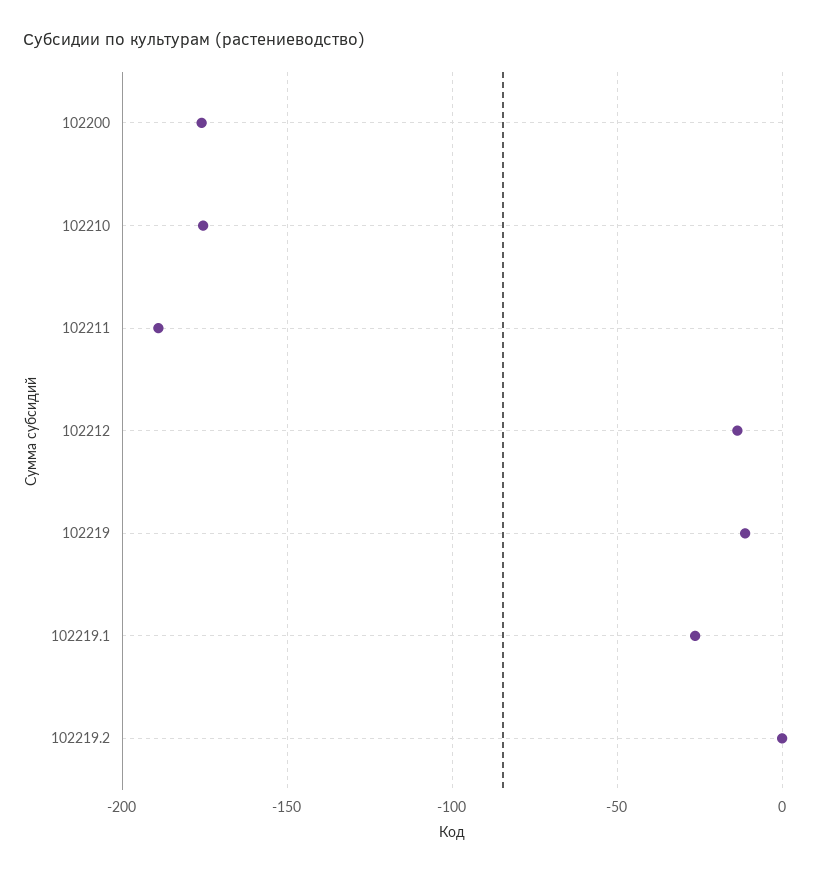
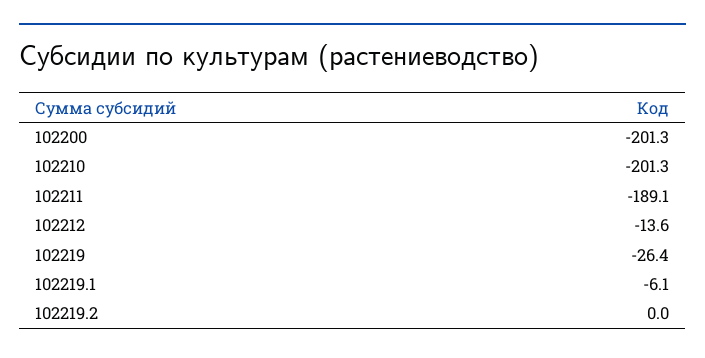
  {
-   "102200": -175,
+   "102200": -201.3,
-   "102210": -175,
+   "102210": -201.3,
    "102211": -189.1,
    "102212": -13.6,
-   "102219": -10,
+   "102219": -26.4,
-   "102219.1": -25,
+   "102219.1": -6.1,
    "102219.2": 0
  }

